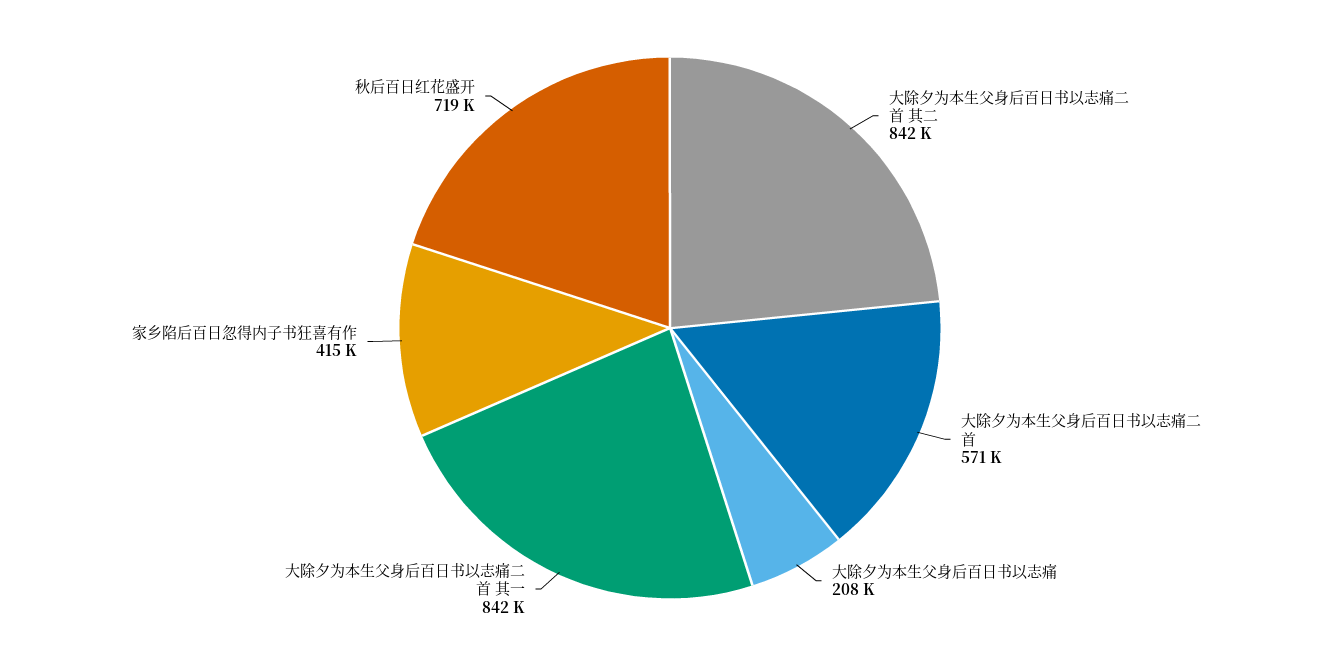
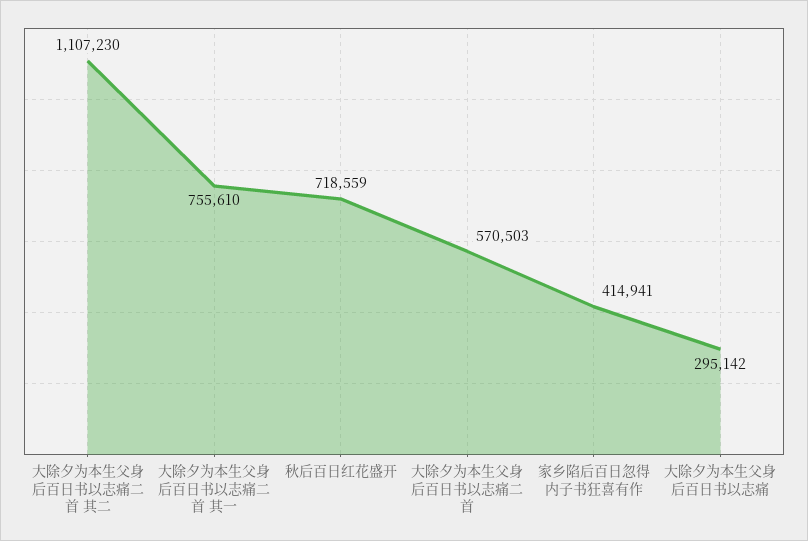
  {
-   "大除夕为本生父身后百日书以志痛二首 其二": 842000,
+   "大除夕为本生父身后百日书以志痛二首 其二": 1107230,
    "大除夕为本生父身后百日书以志痛二首": 570503,
-   "大除夕为本生父身后百日书以志痛": 208000,
+   "大除夕为本生父身后百日书以志痛": 295142,
-   "大除夕为本生父身后百日书以志痛二首 其一": 842000,
+   "大除夕为本生父身后百日书以志痛二首 其一": 755610,
    "家乡陷后百日忽得内子书狂喜有作": 414941,
    "秋后百日红花盛开": 718559
  }

